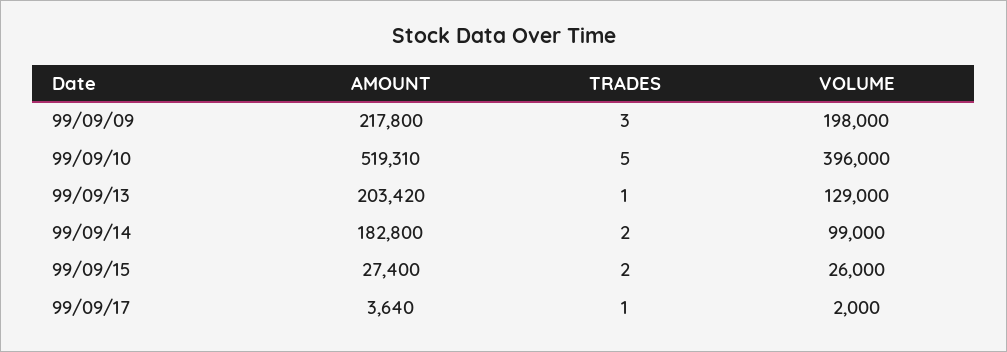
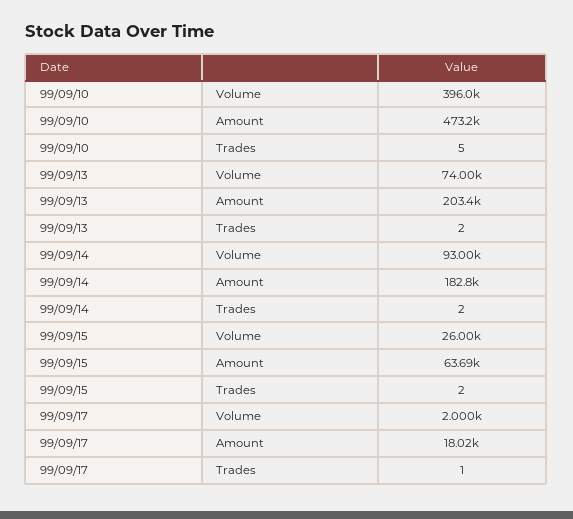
  {
    "AMOUNT": {
-     "99/09/09": 217800,
-     "99/09/10": 519310,
+     "99/09/10": 473200,
      "99/09/13": 203420,
      "99/09/14": 182800,
-     "99/09/15": 27400,
+     "99/09/15": 63690,
-     "99/09/17": 3640
+     "99/09/17": 18020
    },
    "TRADES": {
-     "99/09/09": 3,
      "99/09/10": 5,
-     "99/09/13": 1,
+     "99/09/13": 2,
      "99/09/14": 2,
      "99/09/15": 2,
      "99/09/17": 1
    },
    "VOLUME": {
-     "99/09/09": 198000,
      "99/09/10": 396000,
-     "99/09/13": 129000,
+     "99/09/13": 74000,
-     "99/09/14": 99000,
+     "99/09/14": 93000,
      "99/09/15": 26000,
      "99/09/17": 2000
    }
  }

